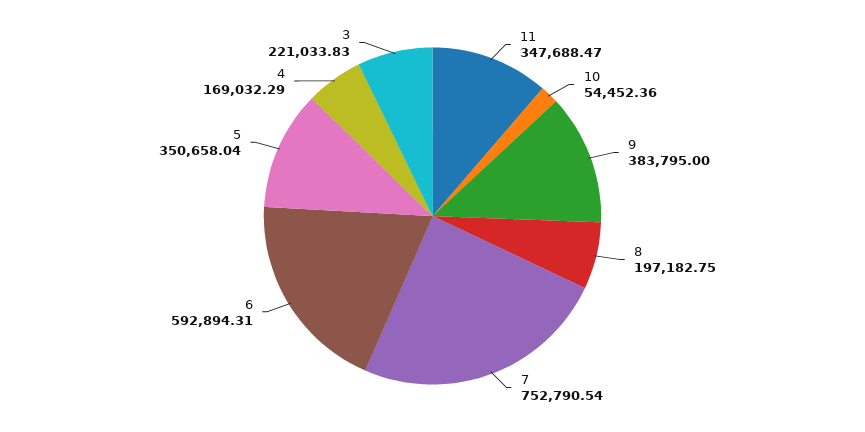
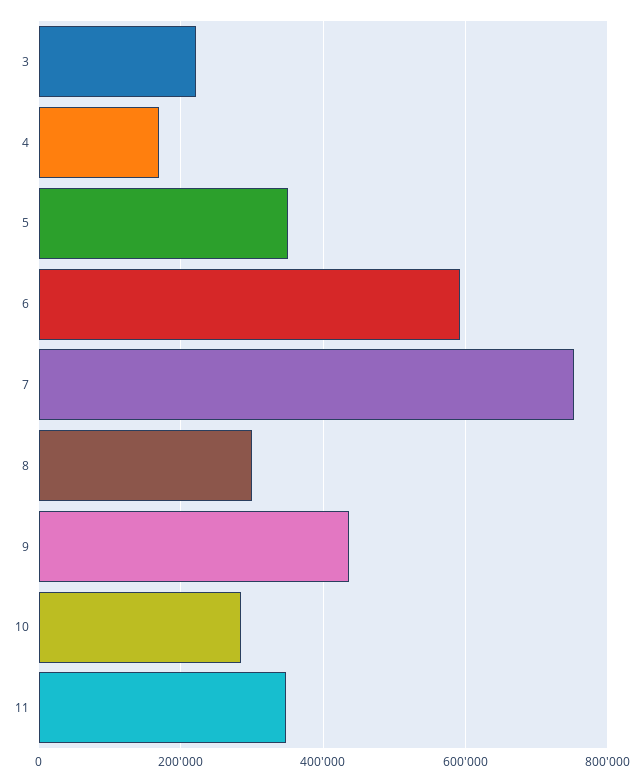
  {
    "11": 347688.47,
-   "10": 54452.36,
+   "10": 280000,
-   "9": 383795,
+   "9": 440000,
-   "8": 197182.75,
+   "8": 300000,
    "7": 752790.54,
    "6": 592894.31,
    "5": 350658.04,
    "4": 169032.29,
    "3": 221033.83
  }

